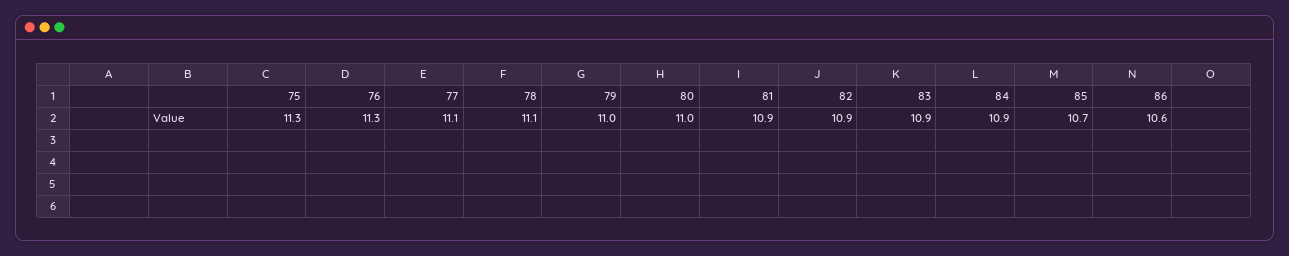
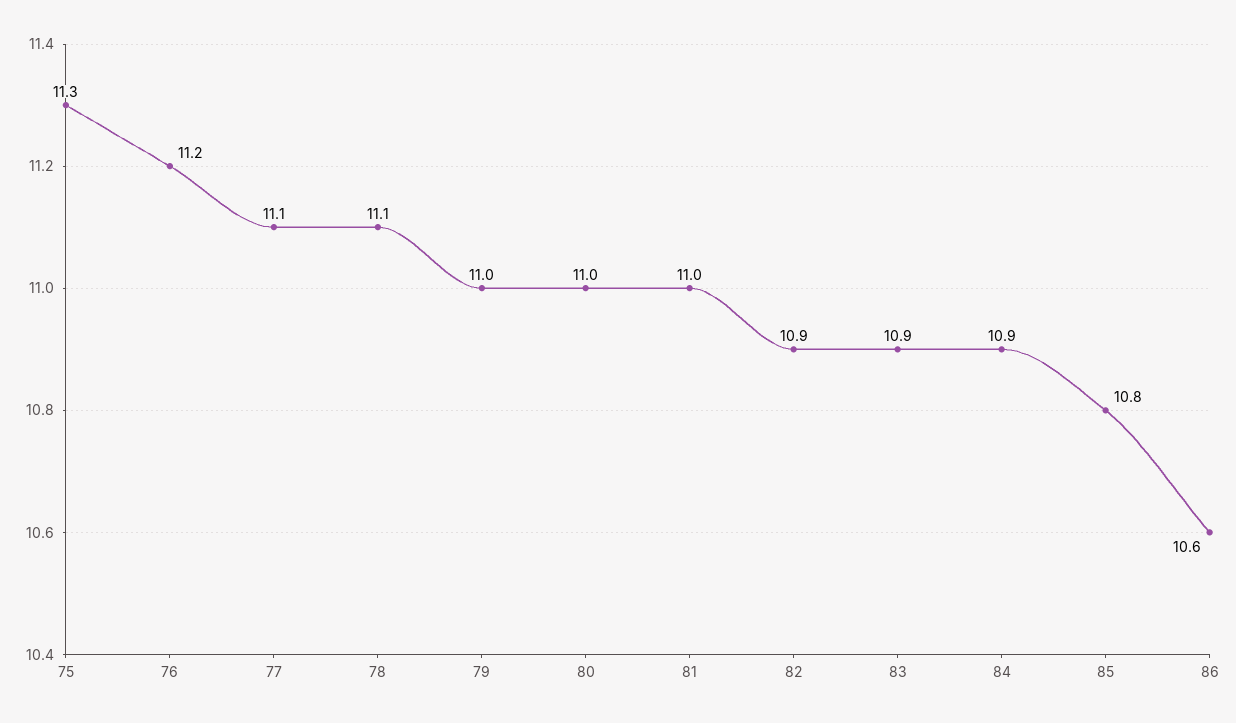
  {
    "75": 11.3,
-   "76": 11.3,
+   "76": 11.2,
    "77": 11.1,
    "78": 11.1,
    "79": 11,
    "80": 11,
-   "81": 10.9,
+   "81": 11,
    "82": 10.9,
    "83": 10.9,
    "84": 10.9,
-   "85": 10.7,
+   "85": 10.8,
    "86": 10.6
  }

